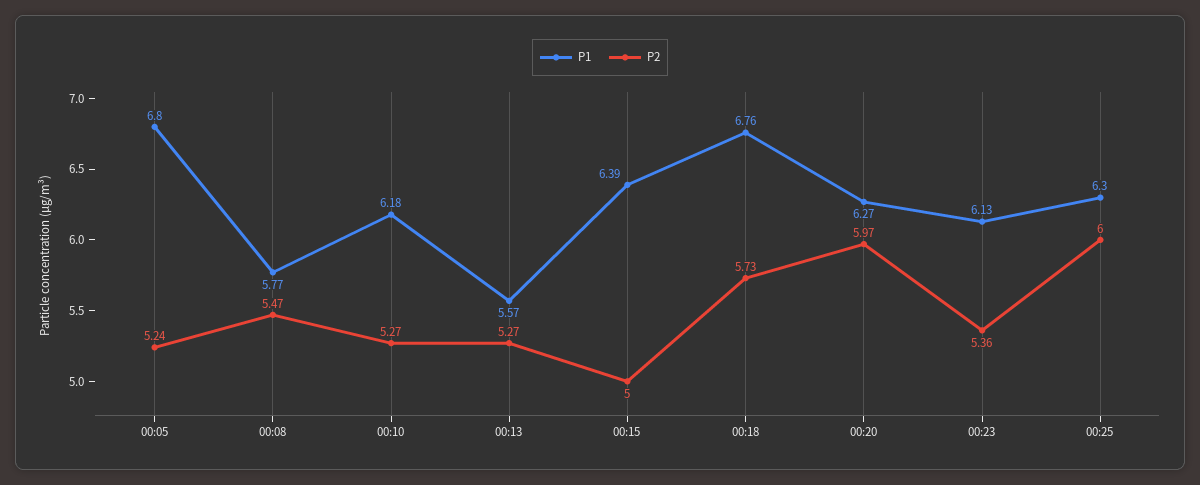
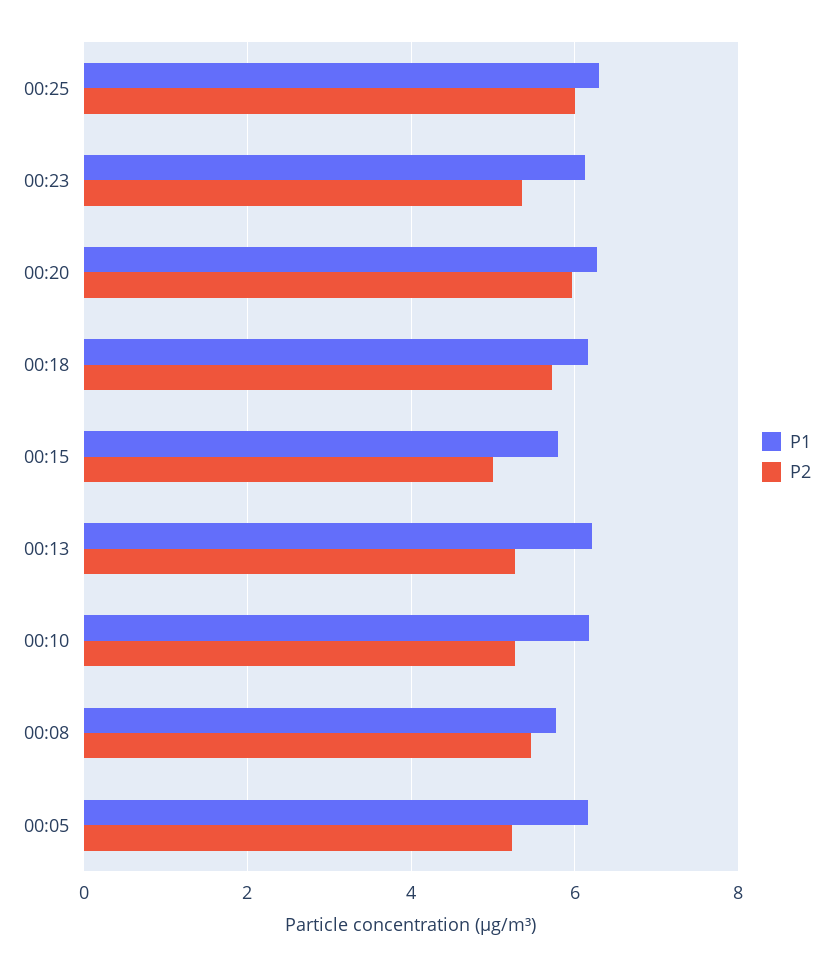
  {
    "P1": {
-     "00:05": 6.8,
+     "00:05": 6.2,
      "00:08": 5.77,
      "00:10": 6.18,
-     "00:13": 5.57,
+     "00:13": 6.2,
-     "00:15": 6.39,
+     "00:15": 5.8,
-     "00:18": 6.76,
+     "00:18": 6.2,
      "00:20": 6.27,
      "00:23": 6.13,
      "00:25": 6.3
    },
    "P2": {
      "00:05": 5.24,
      "00:08": 5.47,
      "00:10": 5.27,
      "00:13": 5.27,
      "00:15": 5,
      "00:18": 5.73,
      "00:20": 5.97,
      "00:23": 5.36,
      "00:25": 6
    }
  }

